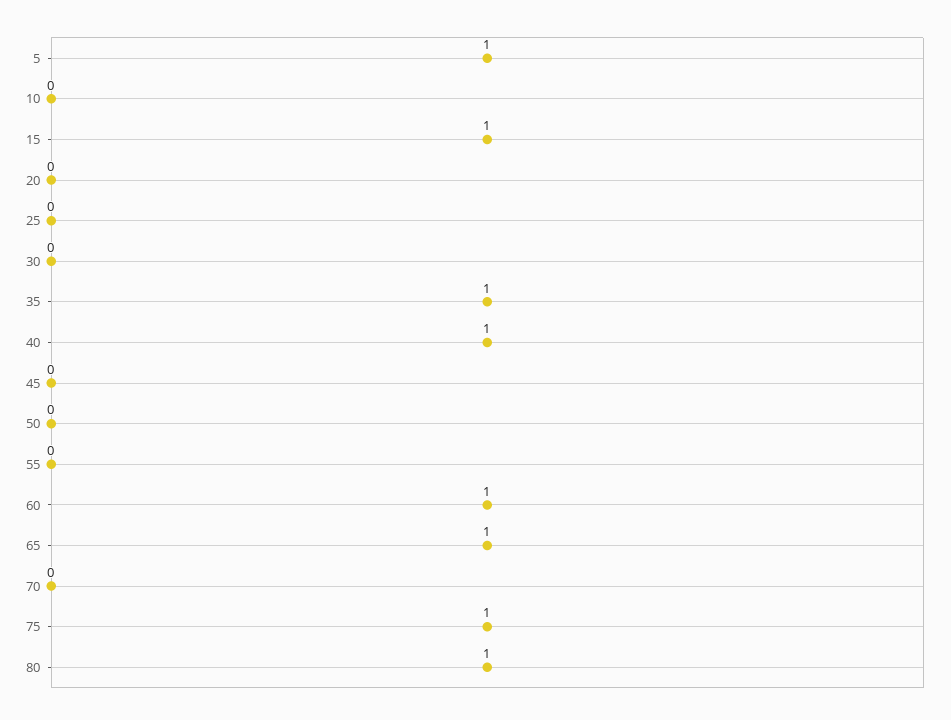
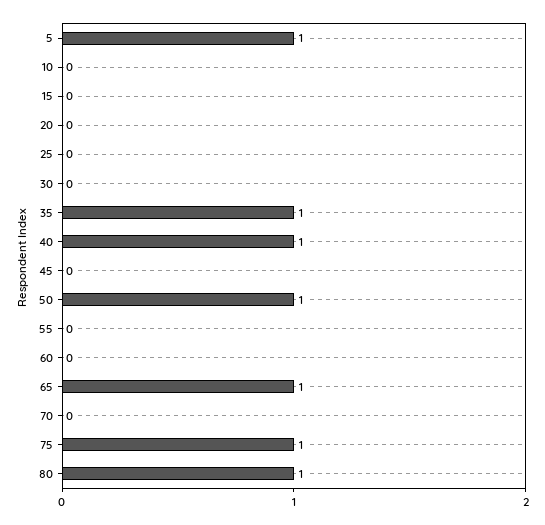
  {
    "5": 1,
    "10": 0,
-   "15": 1,
+   "15": 0,
    "20": 0,
    "25": 0,
    "30": 0,
    "35": 1,
    "40": 1,
    "45": 0,
-   "50": 0,
+   "50": 1,
    "55": 0,
-   "60": 1,
+   "60": 0,
    "65": 1,
    "70": 0,
    "75": 1,
    "80": 1
  }

